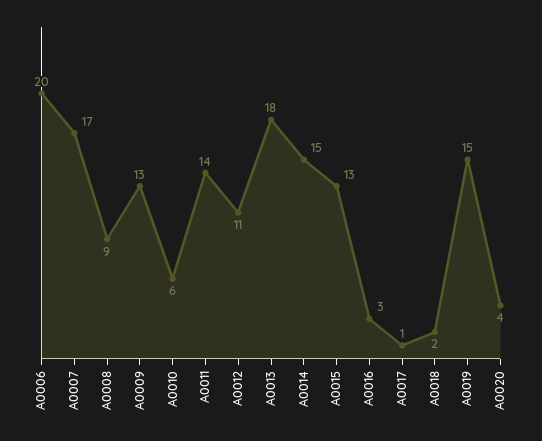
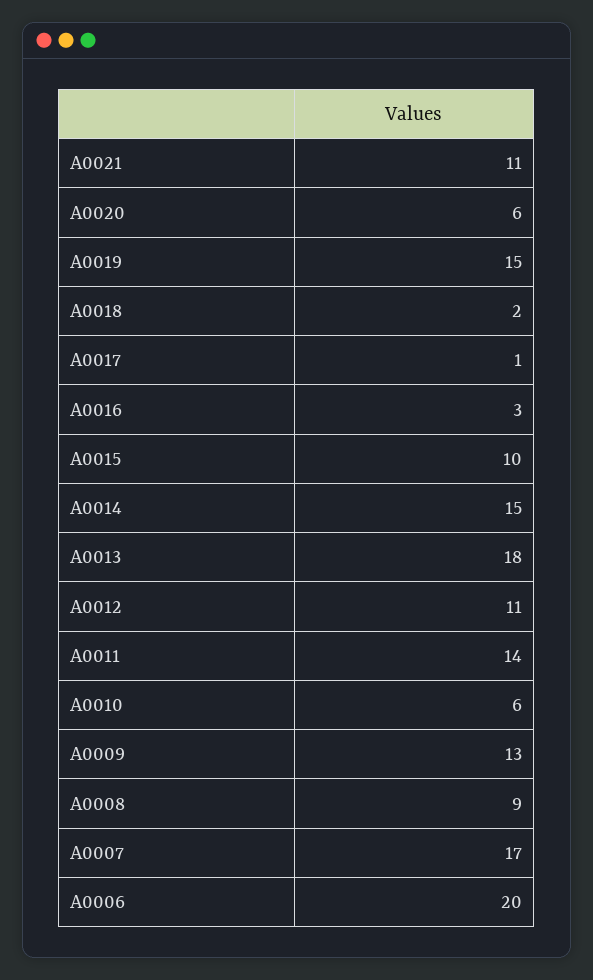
  {
    "A0006": 20,
    "A0007": 17,
    "A0008": 9,
    "A0009": 13,
    "A0010": 6,
    "A0011": 14,
    "A0012": 11,
    "A0013": 18,
    "A0014": 15,
-   "A0015": 13,
+   "A0015": 10,
    "A0016": 3,
    "A0017": 1,
    "A0018": 2,
    "A0019": 15,
-   "A0020": 4
+   "A0020": 6,
+   "A0021": 11
  }

